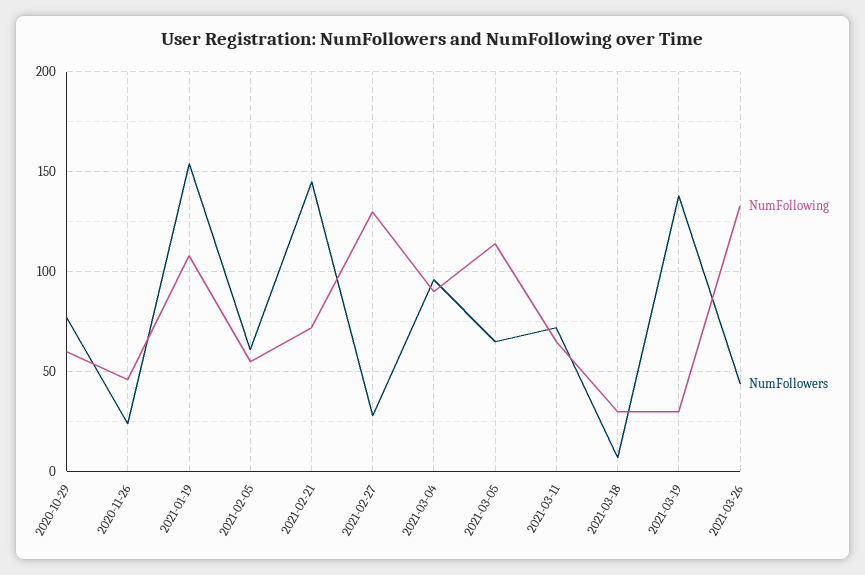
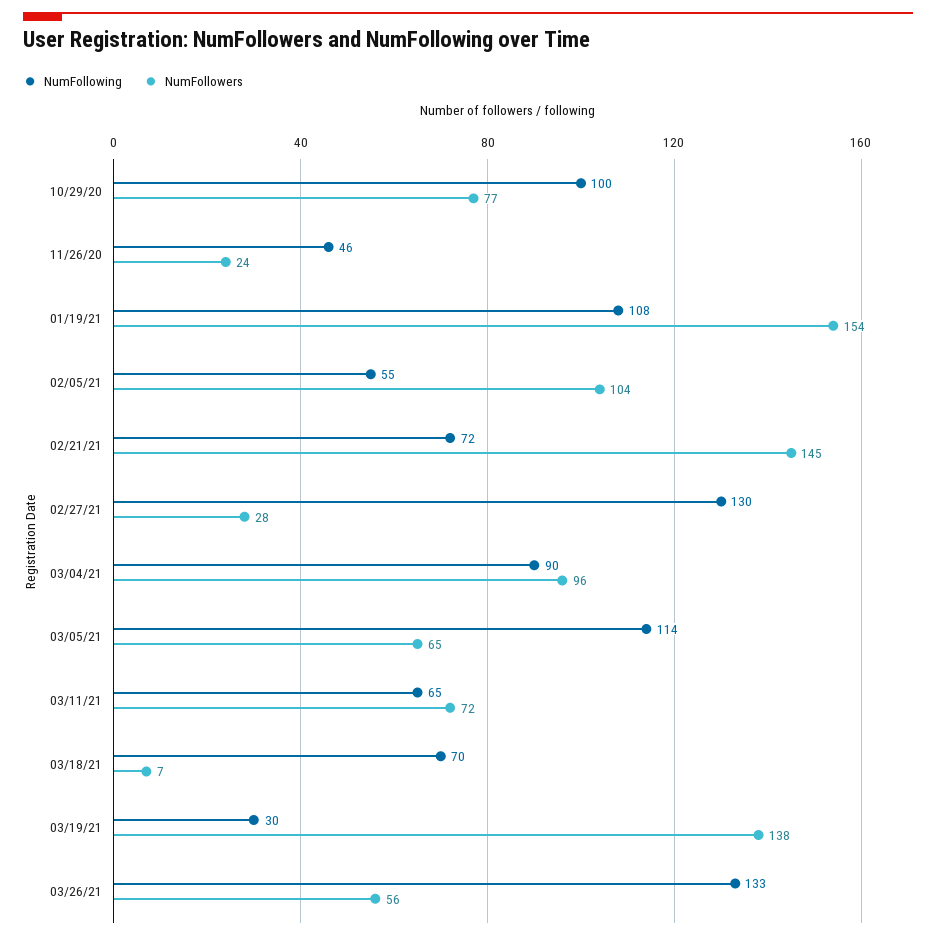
  {
    "NumFollowing": {
-     "2020-10-29": 60,
+     "2020-10-29": 100,
      "2020-11-26": 46,
      "2021-01-19": 108,
      "2021-02-05": 55,
      "2021-02-21": 72,
      "2021-02-27": 130,
      "2021-03-04": 90,
      "2021-03-05": 114,
      "2021-03-11": 65,
-     "2021-03-18": 30,
+     "2021-03-18": 70,
      "2021-03-19": 30,
      "2021-03-26": 133
    },
    "NumFollowers": {
      "2020-10-29": 77,
      "2020-11-26": 24,
      "2021-01-19": 154,
-     "2021-02-05": 60,
+     "2021-02-05": 104,
      "2021-02-21": 145,
      "2021-02-27": 28,
      "2021-03-04": 96,
      "2021-03-05": 65,
      "2021-03-11": 72,
      "2021-03-18": 7,
      "2021-03-19": 138,
-     "2021-03-26": 45
+     "2021-03-26": 56
    }
  }

